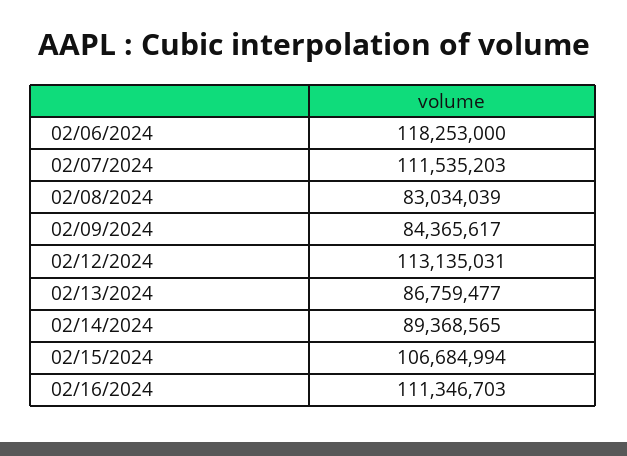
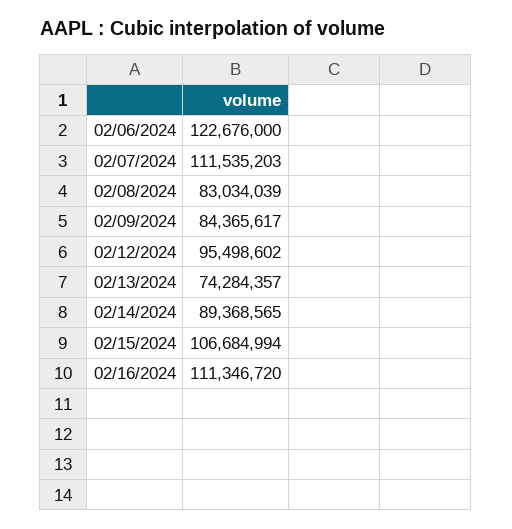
  {
-   "02/06/2024": 118253000,
+   "02/06/2024": 122676000,
    "02/07/2024": 111535203,
    "02/08/2024": 83034039,
    "02/09/2024": 84365617,
-   "02/12/2024": 113135031,
+   "02/12/2024": 95498602,
-   "02/13/2024": 86759477,
+   "02/13/2024": 74284357,
    "02/14/2024": 89368565,
    "02/15/2024": 106684994,
-   "02/16/2024": 111346703
+   "02/16/2024": 111346720
  }

